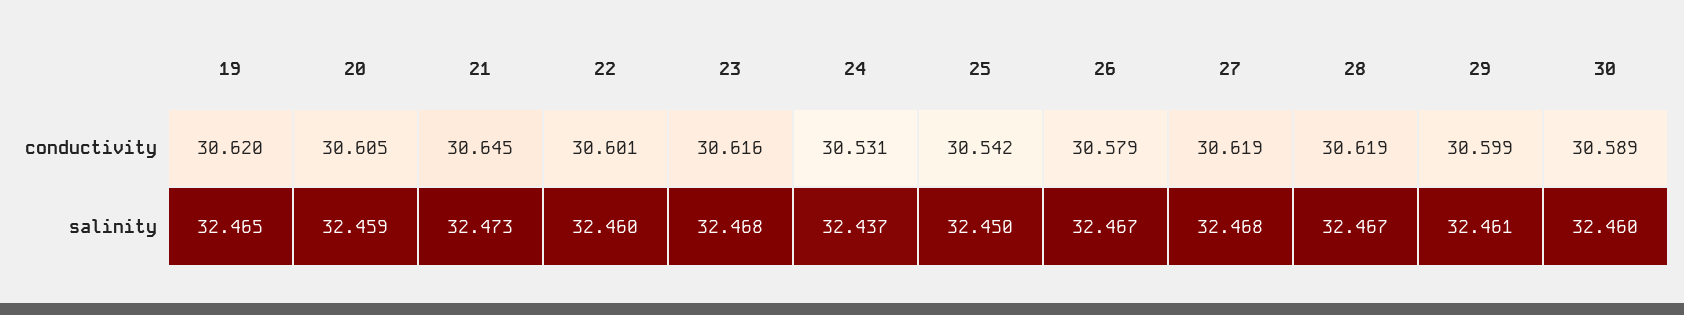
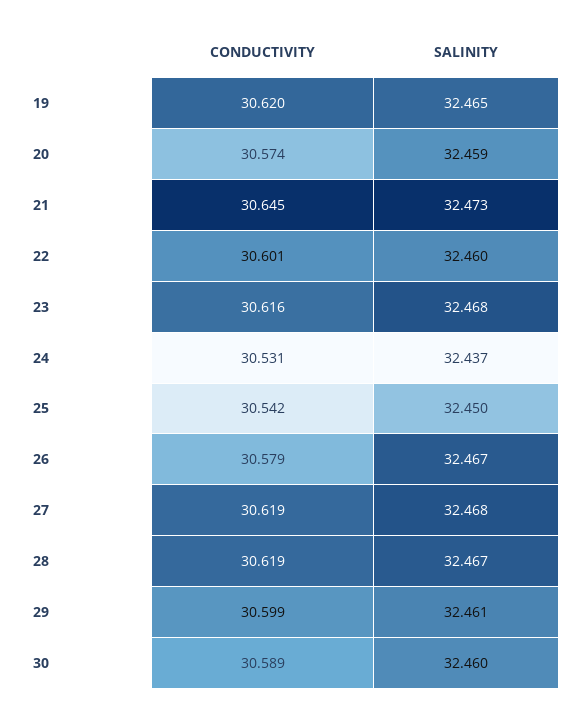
  {
    "19": {
      "conductivity": 30.62,
      "salinity": 32.465
    },
    "20": {
-     "conductivity": 30.605,
+     "conductivity": 30.574,
      "salinity": 32.459
    },
    "21": {
      "conductivity": 30.645,
      "salinity": 32.473
    },
    "22": {
      "conductivity": 30.601,
      "salinity": 32.46
    },
    "23": {
      "conductivity": 30.616,
      "salinity": 32.468
    },
    "24": {
      "conductivity": 30.531,
      "salinity": 32.437
    },
    "25": {
      "conductivity": 30.542,
      "salinity": 32.45
    },
    "26": {
      "conductivity": 30.579,
      "salinity": 32.467
    },
    "27": {
      "conductivity": 30.619,
      "salinity": 32.468
    },
    "28": {
      "conductivity": 30.619,
      "salinity": 32.467
    },
    "29": {
      "conductivity": 30.599,
      "salinity": 32.461
    },
    "30": {
      "conductivity": 30.589,
      "salinity": 32.46
    }
  }

